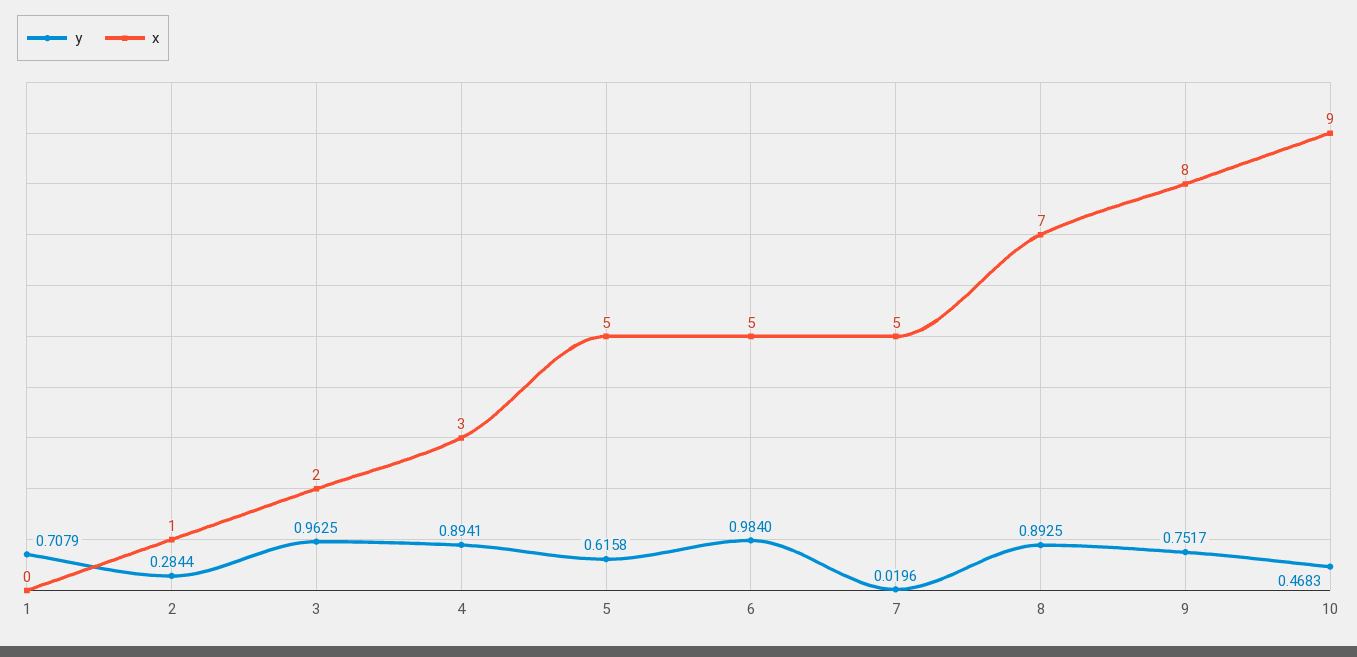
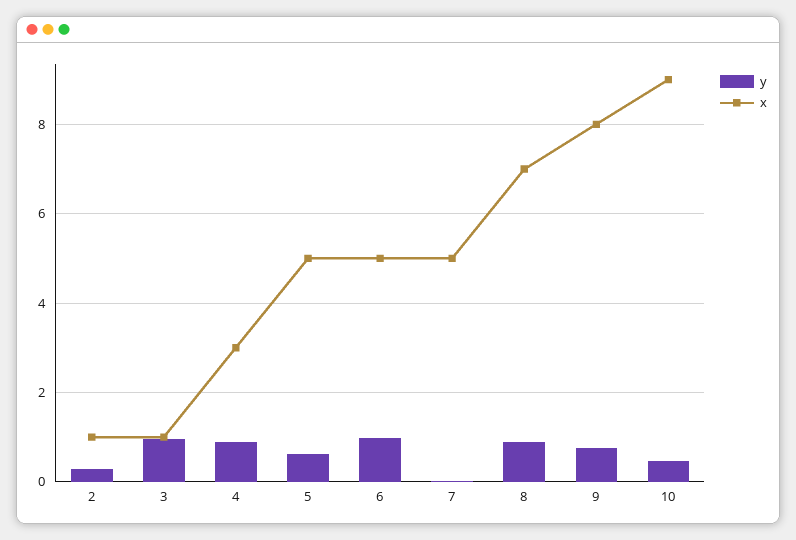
  {
    "y": {
-     "1": 0.7079,
      "2": 0.2844,
      "3": 0.9625,
      "4": 0.8941,
      "5": 0.6158,
      "6": 0.984,
      "7": 0.0196,
      "8": 0.8925,
      "9": 0.7517,
      "10": 0.4683
    },
    "x": {
-     "1": 0,
      "2": 1,
-     "3": 2,
+     "3": 1,
      "4": 3,
      "5": 5,
      "6": 5,
      "7": 5,
      "8": 7,
      "9": 8,
      "10": 9
    }
  }

